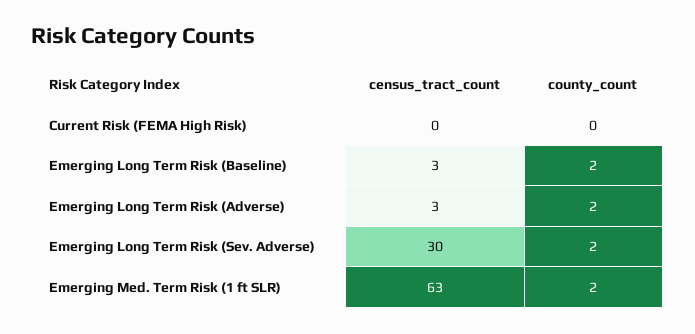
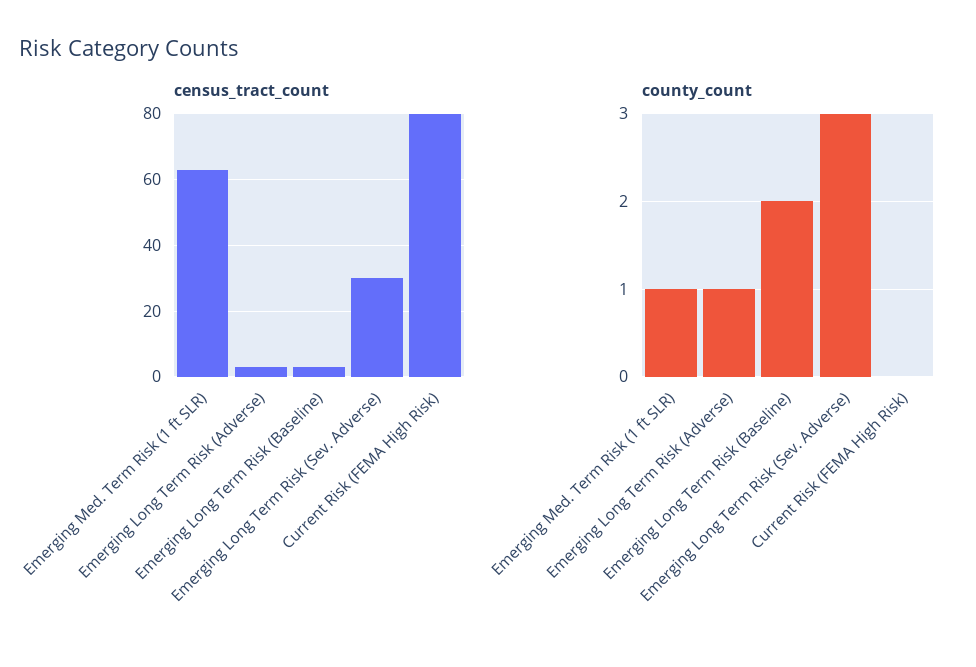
  {
    "census_tract_count": {
-     "Current Risk (FEMA High Risk)": 0,
+     "Current Risk (FEMA High Risk)": 80,
      "Emerging Long Term Risk (Baseline)": 3,
      "Emerging Long Term Risk (Adverse)": 3,
      "Emerging Long Term Risk (Sev. Adverse)": 30,
      "Emerging Med. Term Risk (1 ft SLR)": 63
    },
    "county_count": {
      "Current Risk (FEMA High Risk)": 0,
      "Emerging Long Term Risk (Baseline)": 2,
-     "Emerging Long Term Risk (Adverse)": 2,
+     "Emerging Long Term Risk (Adverse)": 1,
-     "Emerging Long Term Risk (Sev. Adverse)": 2,
+     "Emerging Long Term Risk (Sev. Adverse)": 3,
-     "Emerging Med. Term Risk (1 ft SLR)": 2
+     "Emerging Med. Term Risk (1 ft SLR)": 1
    }
  }

